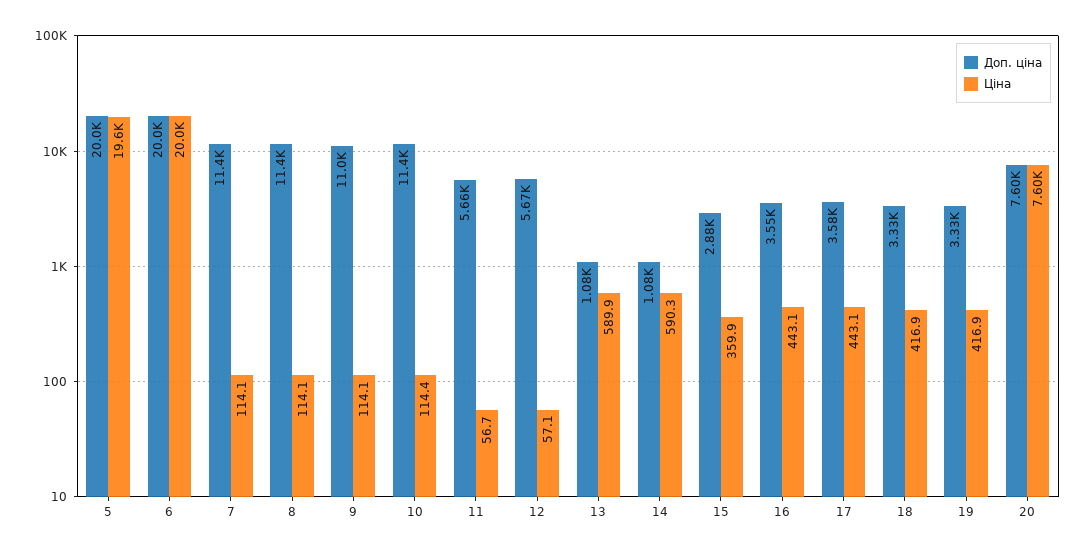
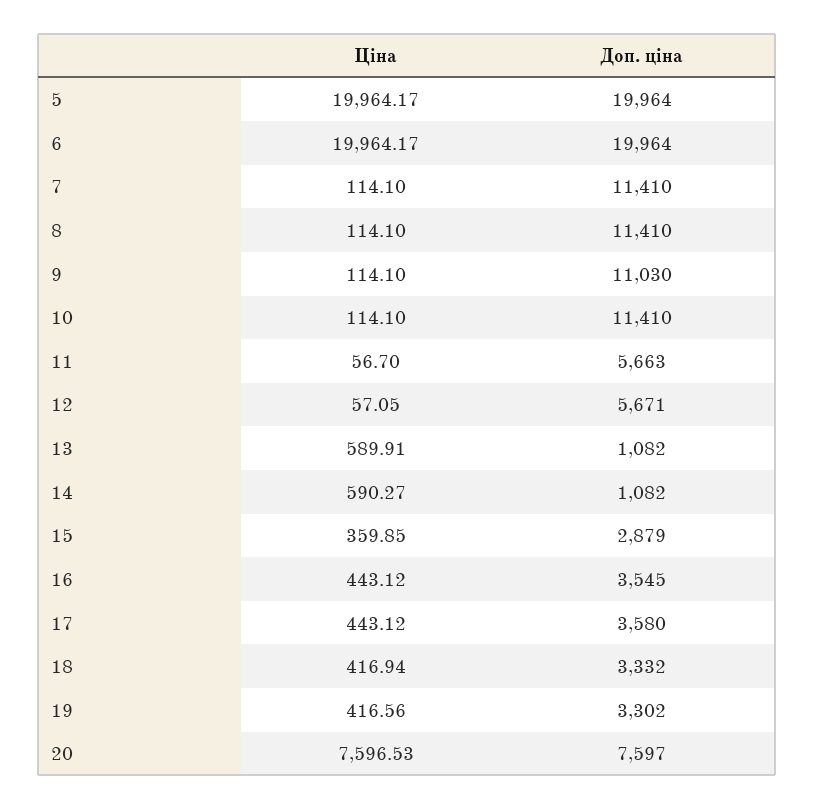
  {
    "Доп. ціна": {
      "5": 19964,
      "6": 19964,
      "7": 11410,
      "8": 11410,
      "9": 11030,
      "10": 11410,
      "11": 5663,
      "12": 5671,
      "13": 1082,
      "14": 1082,
      "15": 2879,
      "16": 3545,
      "17": 3580,
      "18": 3332,
-     "19": 3330,
+     "19": 3302,
      "20": 7597
    },
    "Ціна": {
-     "5": 19600,
+     "5": 19964.17,
      "6": 19964.17,
      "7": 114.1,
      "8": 114.1,
      "9": 114.1,
-     "10": 114.4,
+     "10": 114.1,
      "11": 56.7,
      "12": 57.05,
      "13": 589.91,
      "14": 590.27,
      "15": 359.85,
      "16": 443.12,
      "17": 443.12,
      "18": 416.94,
-     "19": 416.9,
+     "19": 416.56,
      "20": 7596.53
    }
  }

